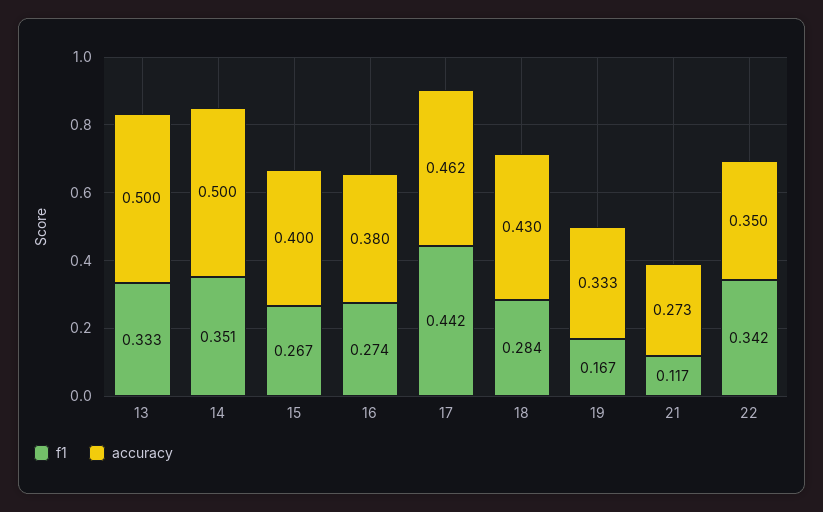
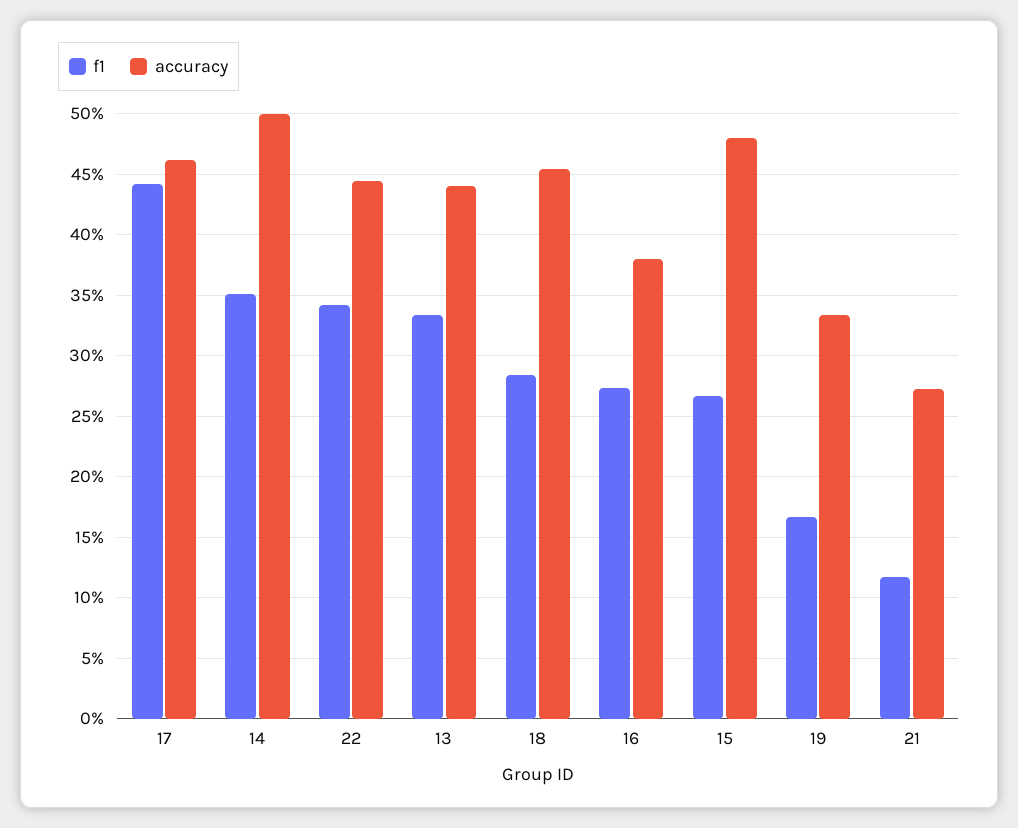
  {
    "f1": {
      "13": 0.333,
      "14": 0.351,
      "15": 0.267,
      "16": 0.274,
      "17": 0.442,
      "18": 0.284,
      "19": 0.167,
      "21": 0.117,
      "22": 0.342
    },
    "accuracy": {
-     "13": 0.5,
+     "13": 0.44,
      "14": 0.5,
-     "15": 0.4,
+     "15": 0.48,
      "16": 0.38,
      "17": 0.462,
-     "18": 0.43,
+     "18": 0.455,
      "19": 0.333,
      "21": 0.273,
-     "22": 0.35
+     "22": 0.445
    }
  }

